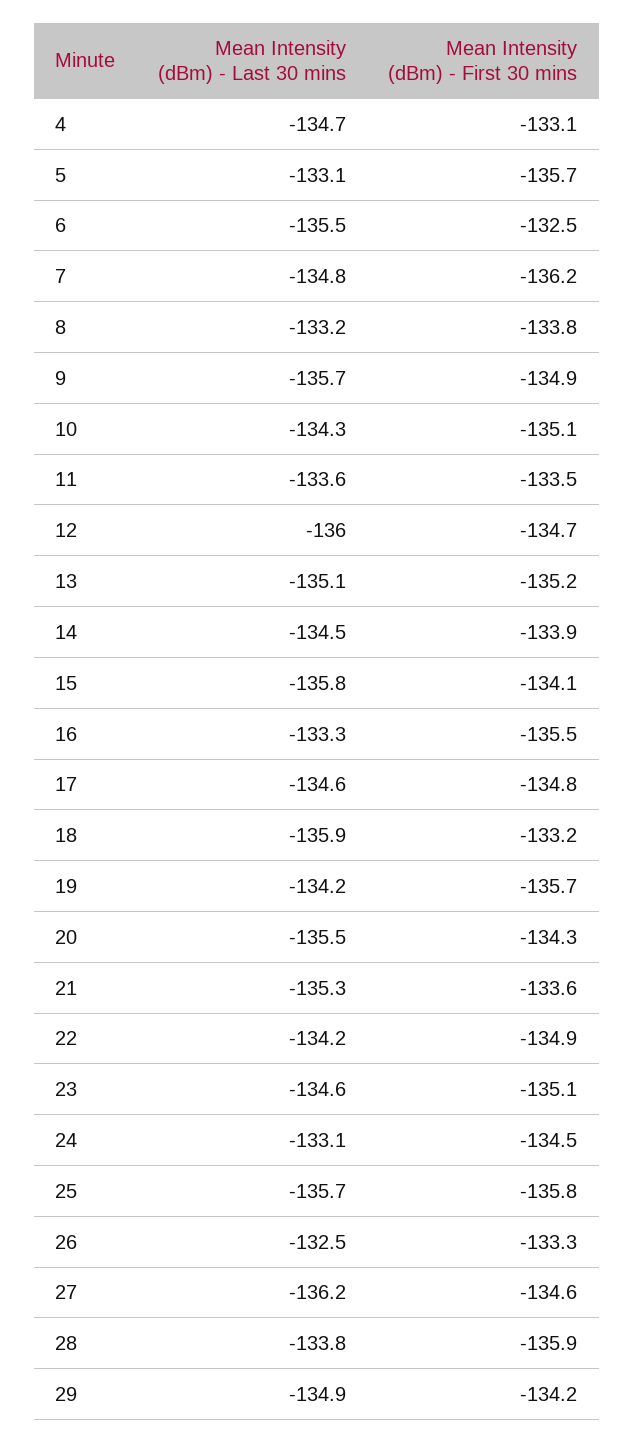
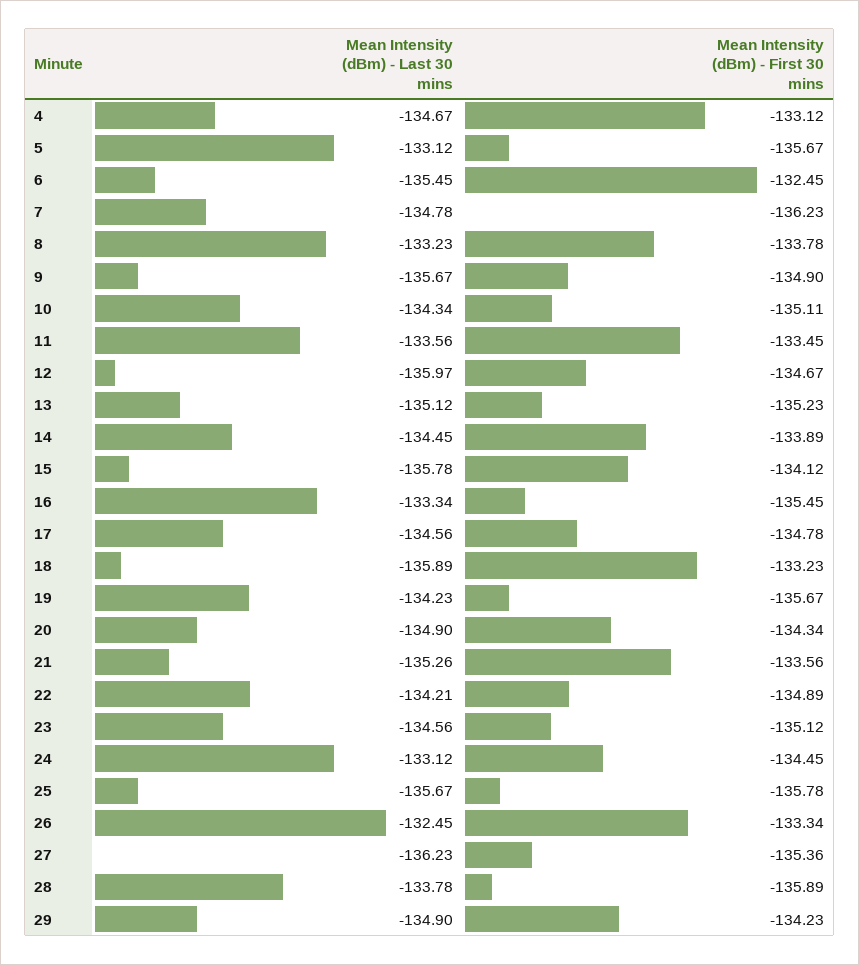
  {
    "Mean Intensity (dBm) - Last 30 mins": {
      "4": -134.67,
      "5": -133.12,
      "6": -135.45,
      "7": -134.78,
      "8": -133.23,
      "9": -135.67,
      "10": -134.34,
      "11": -133.56,
      "12": -135.97,
      "13": -135.12,
      "14": -134.45,
      "15": -135.78,
      "16": -133.34,
      "17": -134.56,
      "18": -135.89,
      "19": -134.23,
-     "20": -135.5,
+     "20": -134.9,
      "21": -135.26,
      "22": -134.21,
      "23": -134.56,
      "24": -133.12,
      "25": -135.67,
      "26": -132.45,
      "27": -136.23,
      "28": -133.78,
      "29": -134.9
    },
    "Mean Intensity (dBm) - First 30 mins": {
      "4": -133.12,
      "5": -135.67,
      "6": -132.45,
      "7": -136.23,
      "8": -133.78,
      "9": -134.9,
      "10": -135.11,
      "11": -133.45,
      "12": -134.67,
      "13": -135.23,
      "14": -133.89,
      "15": -134.12,
      "16": -135.45,
      "17": -134.78,
      "18": -133.23,
      "19": -135.67,
      "20": -134.34,
      "21": -133.56,
      "22": -134.89,
      "23": -135.12,
      "24": -134.45,
      "25": -135.78,
      "26": -133.34,
-     "27": -134.6,
+     "27": -135.36,
      "28": -135.89,
      "29": -134.23
    }
  }

